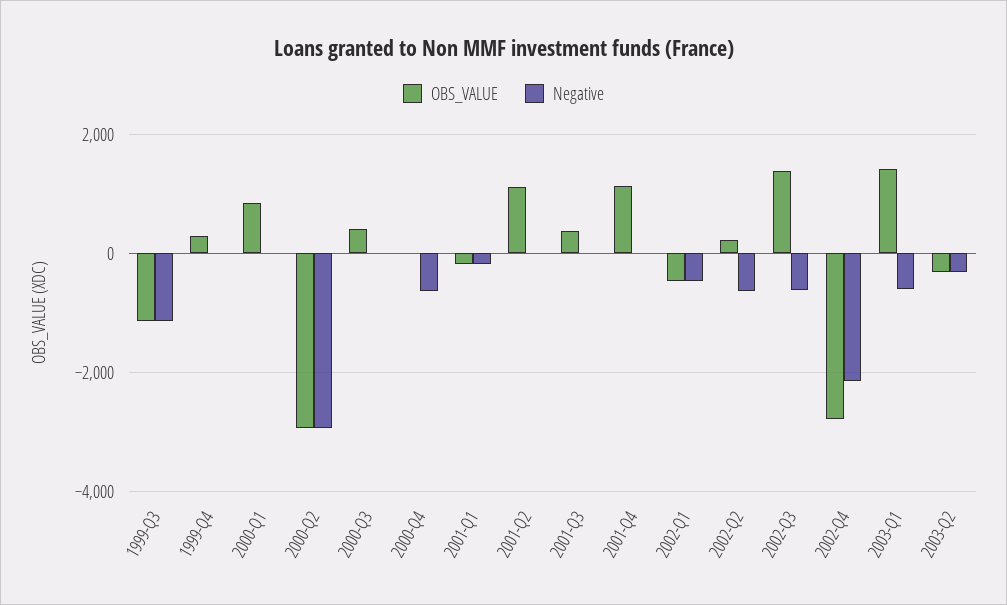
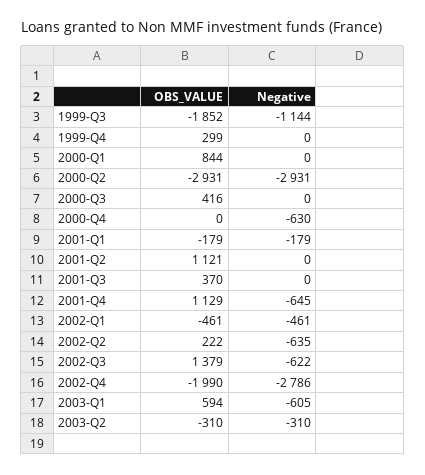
  {
    "OBS_VALUE": {
-     "1999-Q3": -1200,
+     "1999-Q3": -1852,
      "1999-Q4": 299,
      "2000-Q1": 844,
      "2000-Q2": -2931,
      "2000-Q3": 416,
      "2000-Q4": 0,
      "2001-Q1": -179,
      "2001-Q2": 1121,
      "2001-Q3": 370,
      "2001-Q4": 1129,
      "2002-Q1": -461,
      "2002-Q2": 222,
      "2002-Q3": 1379,
-     "2002-Q4": -2800,
+     "2002-Q4": -1990,
-     "2003-Q1": 1400,
+     "2003-Q1": 594,
      "2003-Q2": -310
    },
    "Negative": {
      "1999-Q3": -1144,
      "1999-Q4": 0,
      "2000-Q1": 0,
      "2000-Q2": -2931,
      "2000-Q3": 0,
      "2000-Q4": -630,
      "2001-Q1": -179,
      "2001-Q2": 0,
      "2001-Q3": 0,
-     "2001-Q4": 0,
+     "2001-Q4": -645,
      "2002-Q1": -461,
      "2002-Q2": -635,
      "2002-Q3": -622,
-     "2002-Q4": -2200,
+     "2002-Q4": -2786,
      "2003-Q1": -605,
      "2003-Q2": -310
    }
  }

